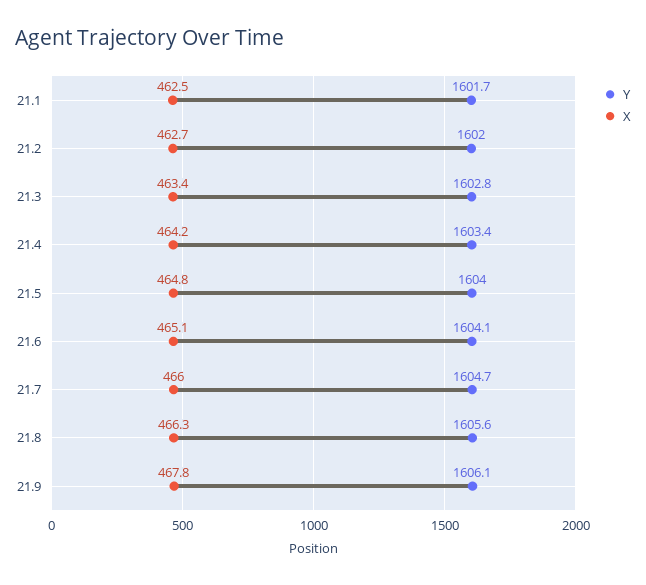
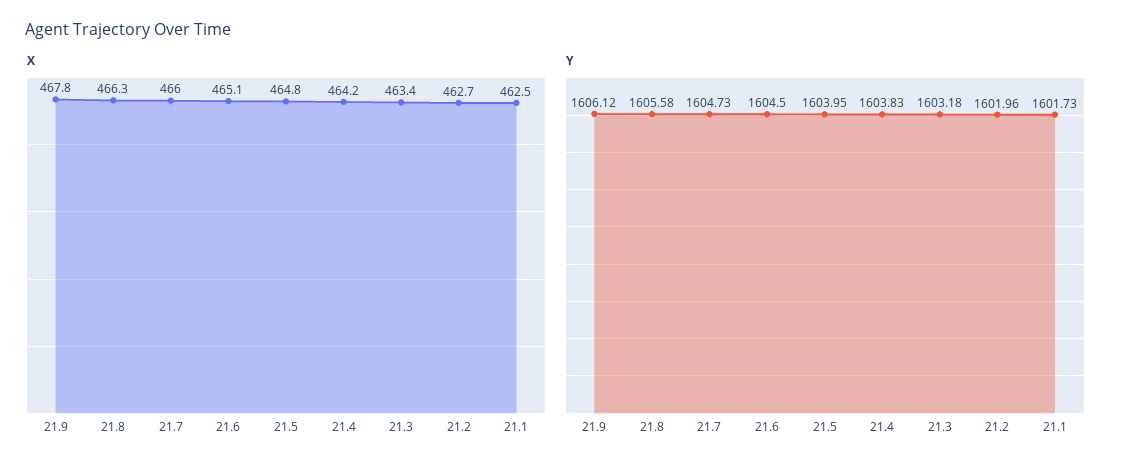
  {
    "Y": {
      "21.1": 1601.73,
      "21.2": 1601.96,
-     "21.3": 1602.8,
+     "21.3": 1603.18,
-     "21.4": 1603.4,
+     "21.4": 1603.83,
      "21.5": 1603.95,
-     "21.6": 1604.1,
+     "21.6": 1604.5,
      "21.7": 1604.73,
      "21.8": 1605.58,
      "21.9": 1606.12
    },
    "X": {
      "21.1": 462.5,
      "21.2": 462.7,
      "21.3": 463.4,
      "21.4": 464.2,
      "21.5": 464.8,
      "21.6": 465.1,
      "21.7": 466,
      "21.8": 466.3,
      "21.9": 467.8
    }
  }

